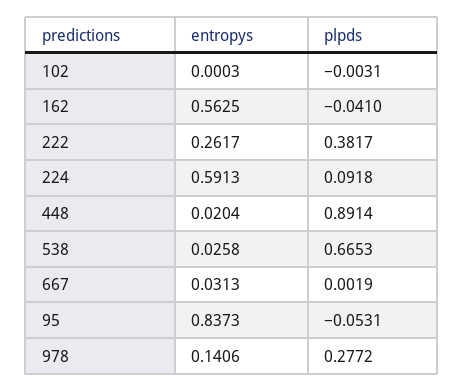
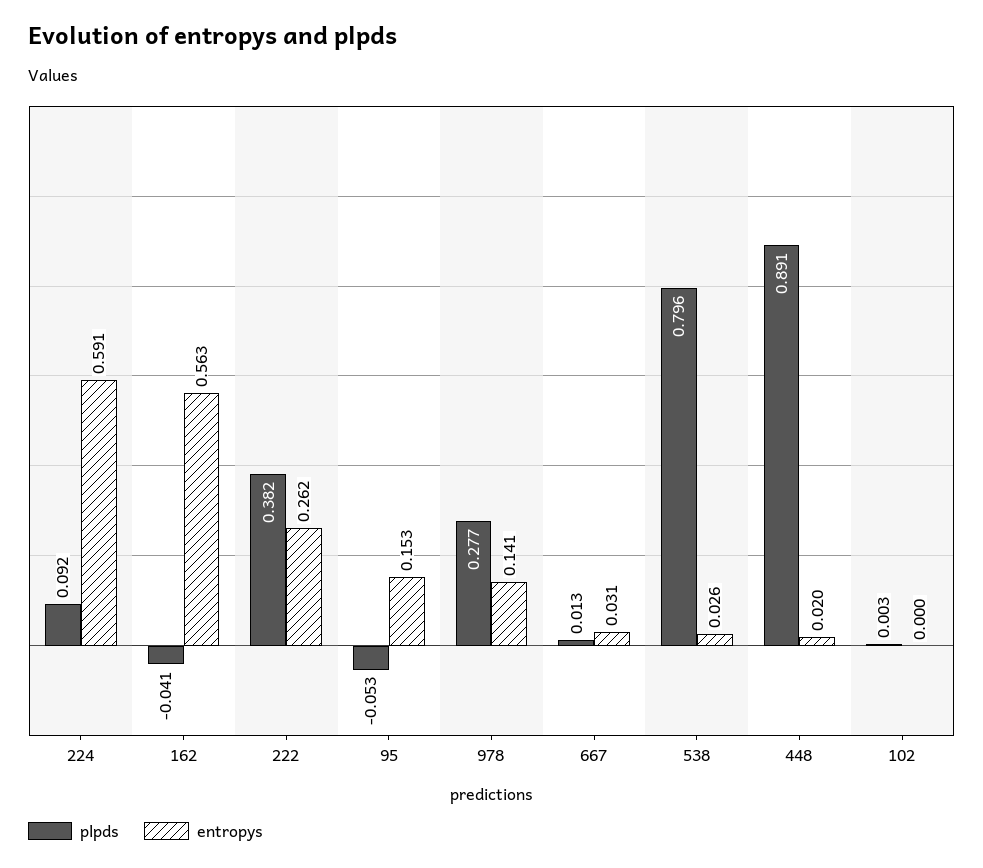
  {
    "entropys": {
      "102": 0.0003,
      "162": 0.5625,
      "222": 0.2617,
      "224": 0.5913,
      "448": 0.0204,
      "538": 0.0258,
      "667": 0.0313,
-     "95": 0.8373,
+     "95": 0.153,
      "978": 0.1406
    },
    "plpds": {
-     "102": -0.0031,
+     "102": 0.003,
      "162": -0.041,
      "222": 0.3817,
      "224": 0.0918,
      "448": 0.8914,
-     "538": 0.6653,
+     "538": 0.796,
-     "667": 0.0019,
+     "667": 0.013,
      "95": -0.0531,
      "978": 0.2772
    }
  }

